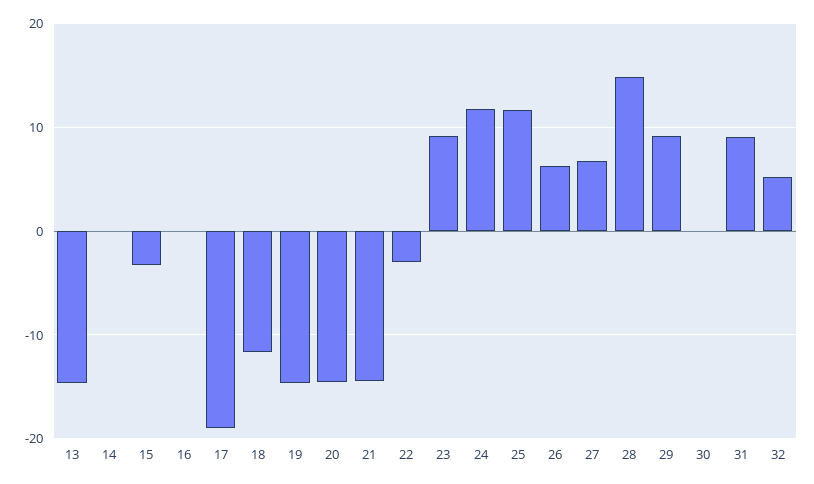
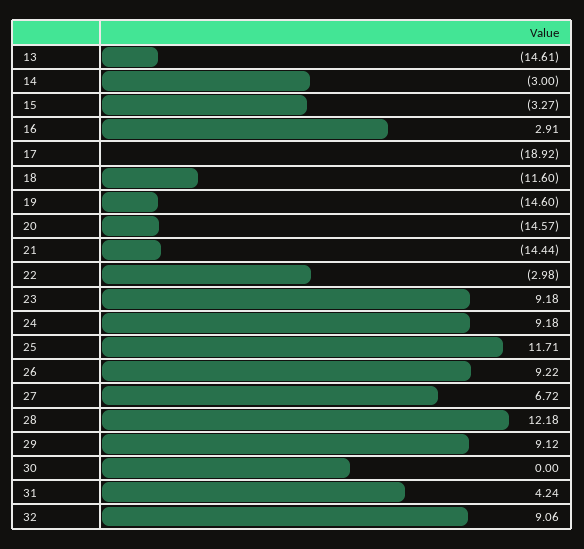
  {
    "13": -14.61,
-   "14": 0,
+   "14": -3,
    "15": -3.27,
-   "16": 0,
+   "16": 2.91,
    "17": -18.92,
    "18": -11.6,
    "19": -14.6,
    "20": -14.57,
    "21": -14.44,
    "22": -2.98,
    "23": 9.18,
-   "24": 12,
+   "24": 9.18,
    "25": 11.71,
-   "26": 6,
+   "26": 9.22,
    "27": 6.72,
-   "28": 15,
+   "28": 12.18,
    "29": 9.12,
    "30": 0,
-   "31": 9,
+   "31": 4.24,
-   "32": 5
+   "32": 9.06
  }

